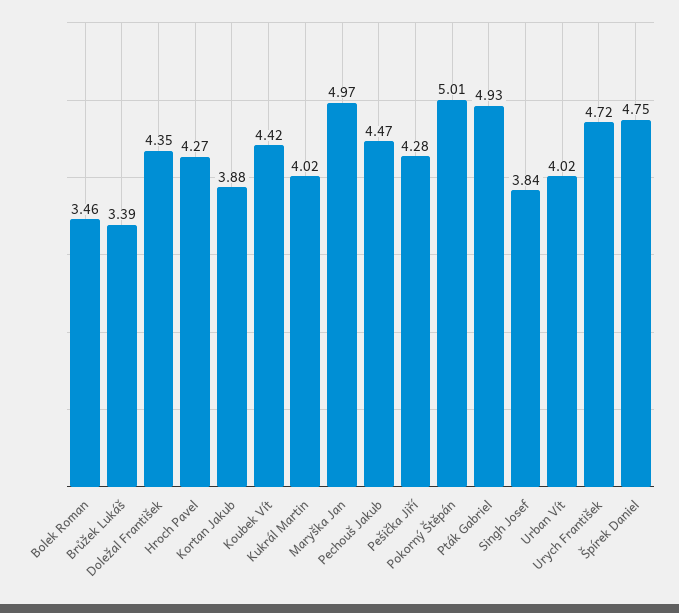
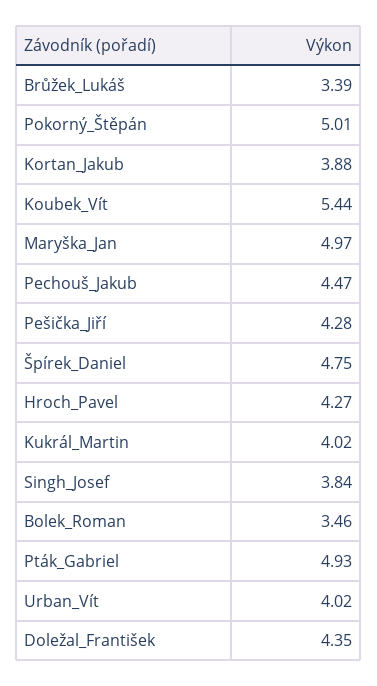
  {
    "Bolek Roman": 3.46,
    "Brůžek Lukáš": 3.39,
    "Doležal František": 4.35,
    "Hroch Pavel": 4.27,
    "Kortan Jakub": 3.88,
-   "Koubek Vít": 4.42,
+   "Koubek Vít": 5.44,
    "Kukrál Martin": 4.02,
    "Maryška Jan": 4.97,
    "Pechouš Jakub": 4.47,
    "Pešička Jiří": 4.28,
    "Pokorný Štěpán": 5.01,
    "Pták Gabriel": 4.93,
    "Singh Josef": 3.84,
    "Urban Vít": 4.02,
-   "Urych František": 4.72,
    "Špírek Daniel": 4.75
  }

